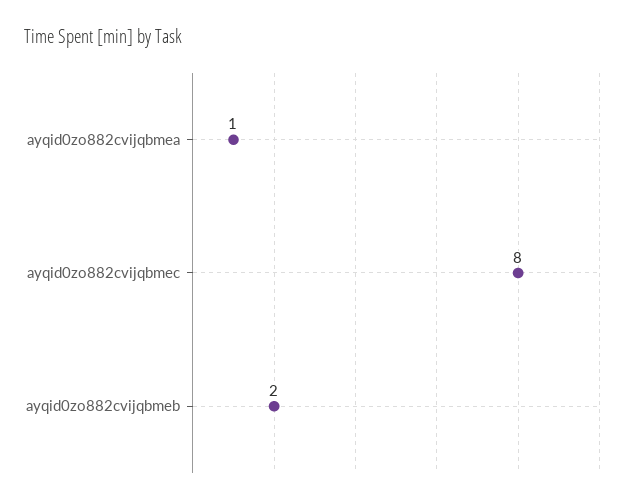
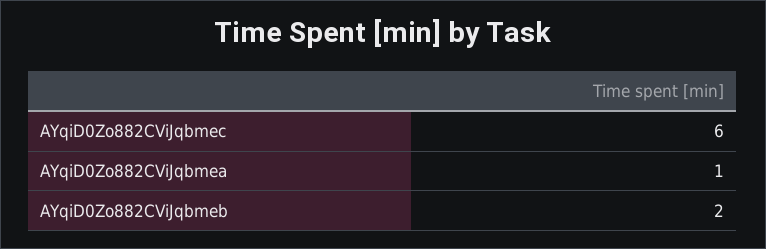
  {
    "ayqid0zo882cvijqbmea": 1,
-   "ayqid0zo882cvijqbmec": 8,
+   "ayqid0zo882cvijqbmec": 6,
    "ayqid0zo882cvijqbmeb": 2
  }

